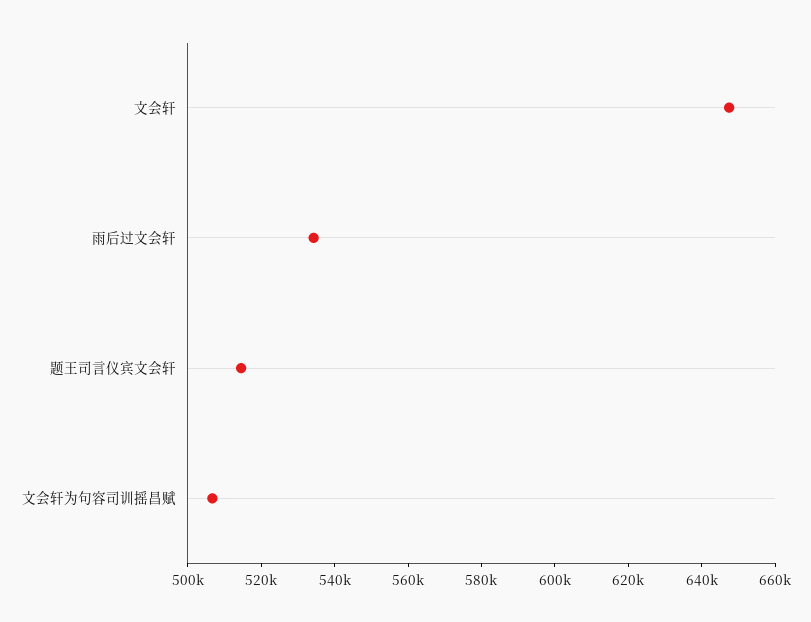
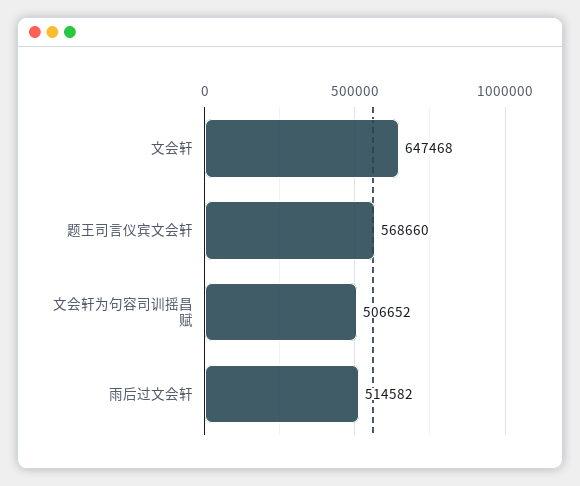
  {
    "文会轩": 647468,
-   "雨后过文会轩": 535000,
+   "雨后过文会轩": 514582,
-   "题王司言仪宾文会轩": 515000,
+   "题王司言仪宾文会轩": 568660,
    "文会轩为句容司训摇昌赋": 506652
  }

